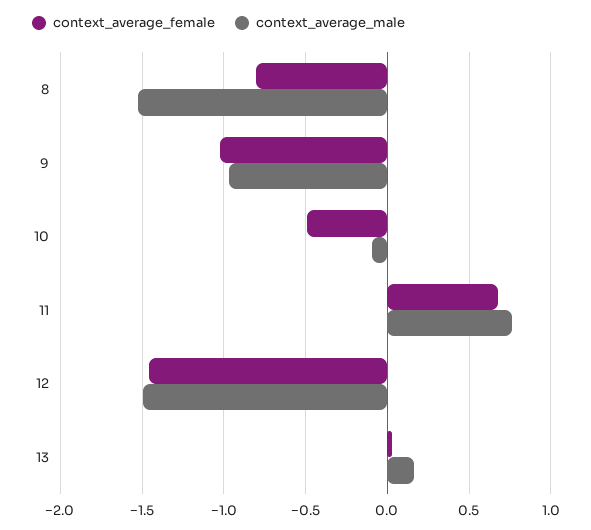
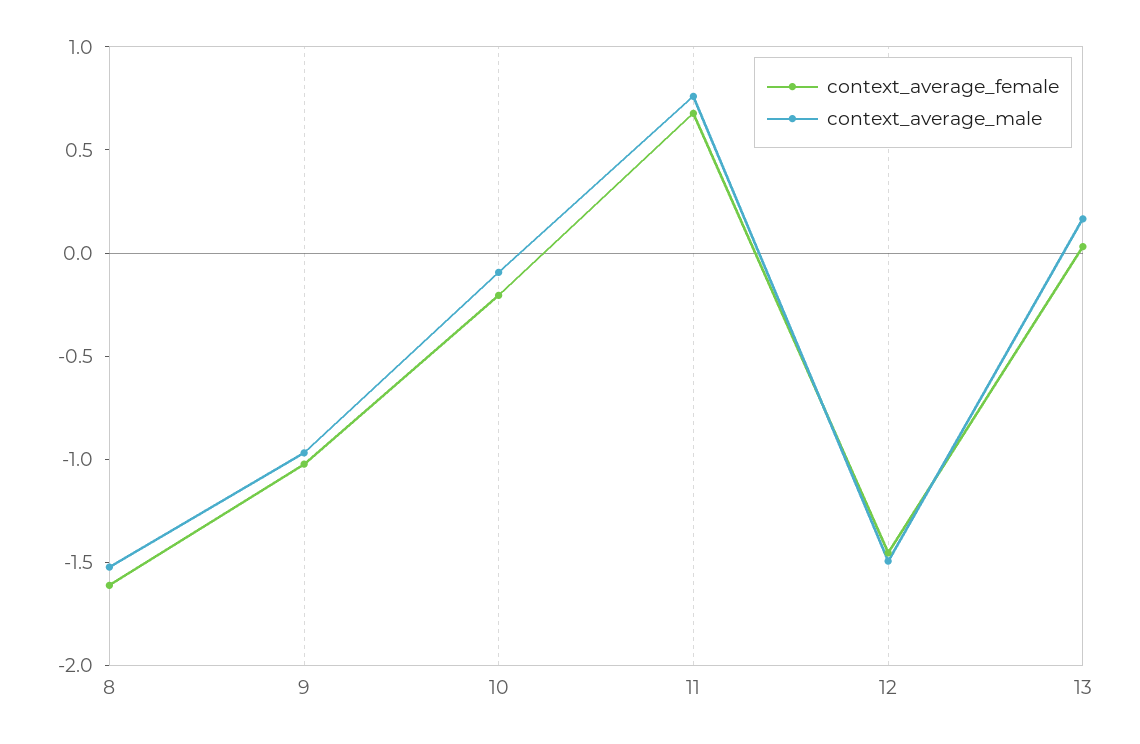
  {
    "context_average_female": {
-     "8": -0.8,
+     "8": -1.6,
      "9": -1,
-     "10": -0.5,
+     "10": -0.2,
      "11": 0.7,
      "12": -1.45,
      "13": 0.05
    },
    "context_average_male": {
      "8": -1.5,
      "9": -0.95,
      "10": -0.1,
      "11": 0.75,
      "12": -1.5,
      "13": 0.15
    }
  }

